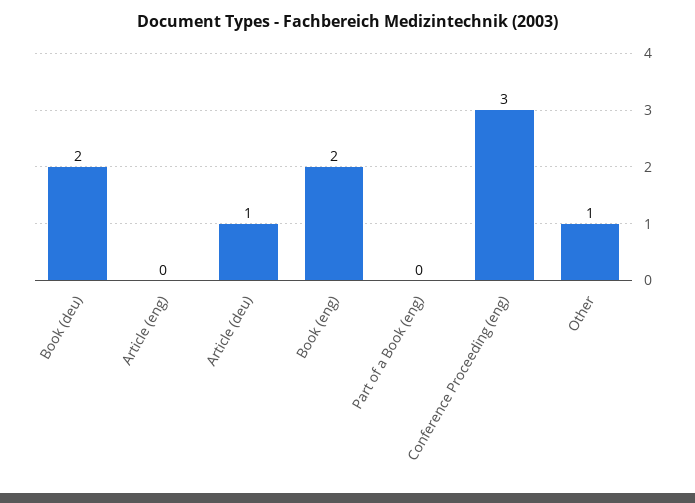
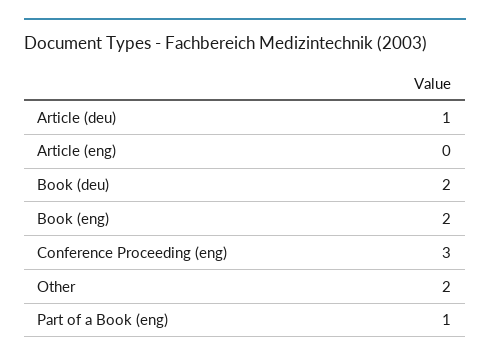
  {
    "Book (deu)": 2,
    "Article (eng)": 0,
    "Article (deu)": 1,
    "Book (eng)": 2,
-   "Part of a Book (eng)": 0,
+   "Part of a Book (eng)": 1,
    "Conference Proceeding (eng)": 3,
-   "Other": 1
+   "Other": 2
  }

